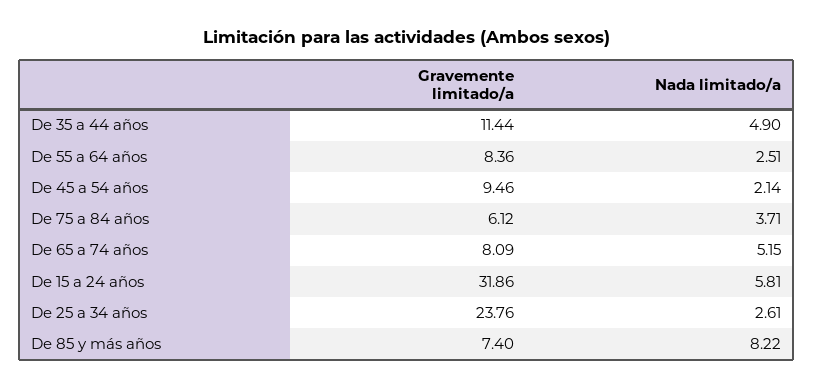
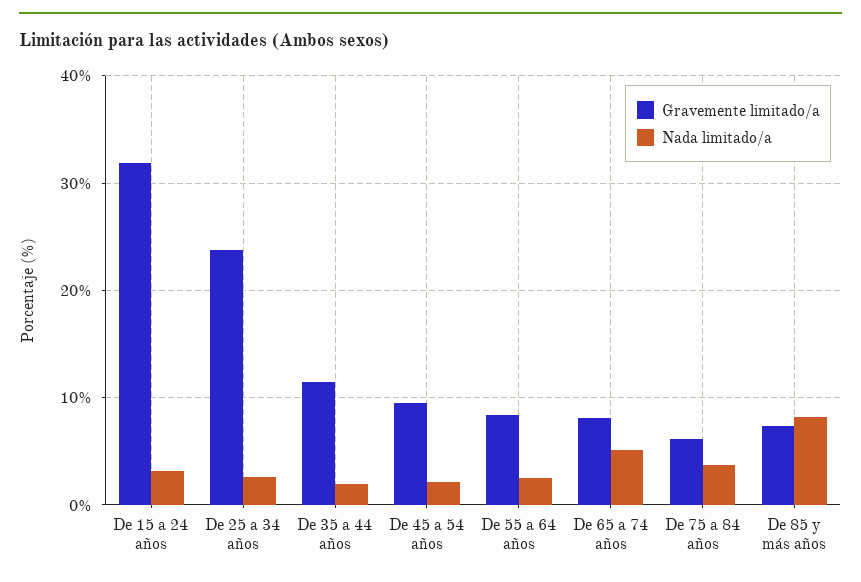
  {
    "Gravemente limitado/a": {
      "De 35 a 44 años": 11.44,
      "De 55 a 64 años": 8.36,
      "De 45 a 54 años": 9.46,
      "De 75 a 84 años": 6.12,
      "De 65 a 74 años": 8.09,
      "De 15 a 24 años": 31.86,
      "De 25 a 34 años": 23.76,
      "De 85 y más años": 7.4
    },
    "Nada limitado/a": {
-     "De 35 a 44 años": 4.9,
+     "De 35 a 44 años": 2,
      "De 55 a 64 años": 2.51,
      "De 45 a 54 años": 2.14,
      "De 75 a 84 años": 3.71,
      "De 65 a 74 años": 5.15,
-     "De 15 a 24 años": 5.81,
+     "De 15 a 24 años": 3,
      "De 25 a 34 años": 2.61,
      "De 85 y más años": 8.22
    }
  }

